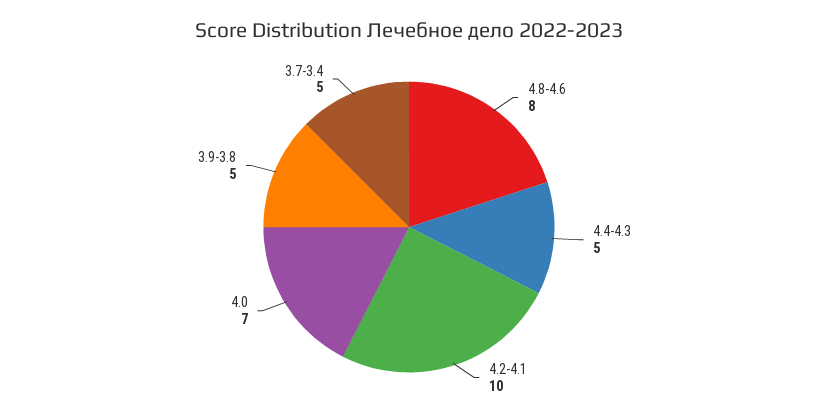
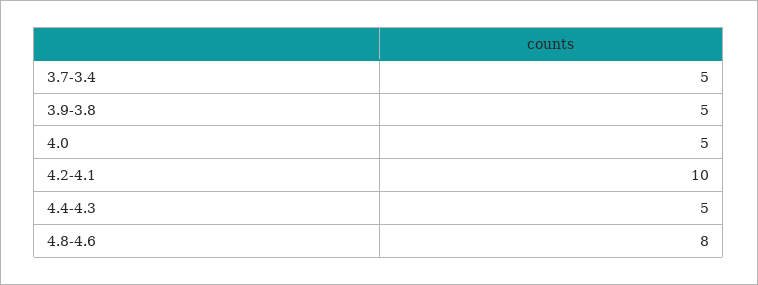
  {
    "4.8-4.6": 8,
    "4.4-4.3": 5,
    "4.2-4.1": 10,
-   "4.0": 7,
+   "4.0": 5,
    "3.9-3.8": 5,
    "3.7-3.4": 5
  }

